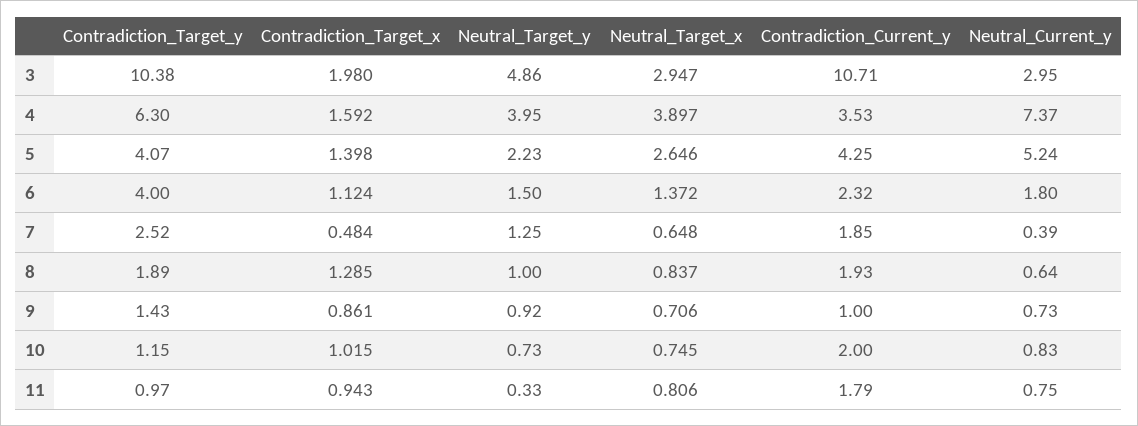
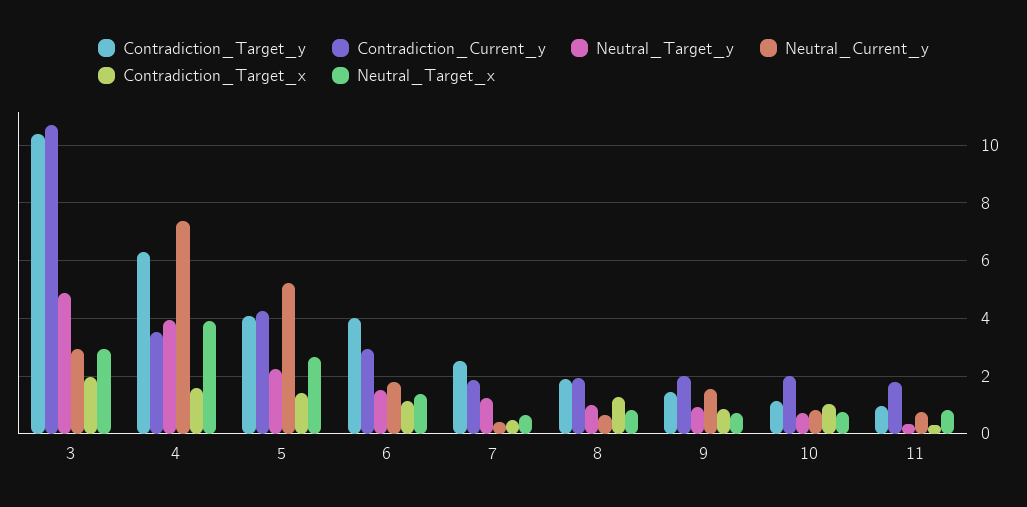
  {
    "Contradiction_Target_y": {
      "3": 10.38,
      "4": 6.3,
      "5": 4.07,
      "6": 4,
      "7": 2.52,
      "8": 1.89,
      "9": 1.43,
      "10": 1.15,
      "11": 0.97
    },
    "Contradiction_Target_x": {
      "3": 1.98,
      "4": 1.592,
      "5": 1.398,
      "6": 1.124,
      "7": 0.484,
      "8": 1.285,
      "9": 0.861,
      "10": 1.015,
-     "11": 0.943
+     "11": 0.25
    },
    "Neutral_Target_y": {
      "3": 4.86,
      "4": 3.95,
      "5": 2.23,
      "6": 1.5,
      "7": 1.25,
      "8": 1,
      "9": 0.92,
      "10": 0.73,
      "11": 0.33
    },
    "Neutral_Target_x": {
      "3": 2.947,
      "4": 3.897,
      "5": 2.646,
      "6": 1.372,
      "7": 0.648,
      "8": 0.837,
      "9": 0.706,
      "10": 0.745,
      "11": 0.806
    },
    "Contradiction_Current_y": {
      "3": 10.71,
      "4": 3.53,
      "5": 4.25,
-     "6": 2.32,
+     "6": 3,
      "7": 1.85,
      "8": 1.93,
-     "9": 1,
+     "9": 2,
      "10": 2,
      "11": 1.79
    },
    "Neutral_Current_y": {
      "3": 2.95,
      "4": 7.37,
      "5": 5.24,
      "6": 1.8,
      "7": 0.39,
      "8": 0.64,
-     "9": 0.73,
+     "9": 1.5,
      "10": 0.83,
      "11": 0.75
    }
  }

